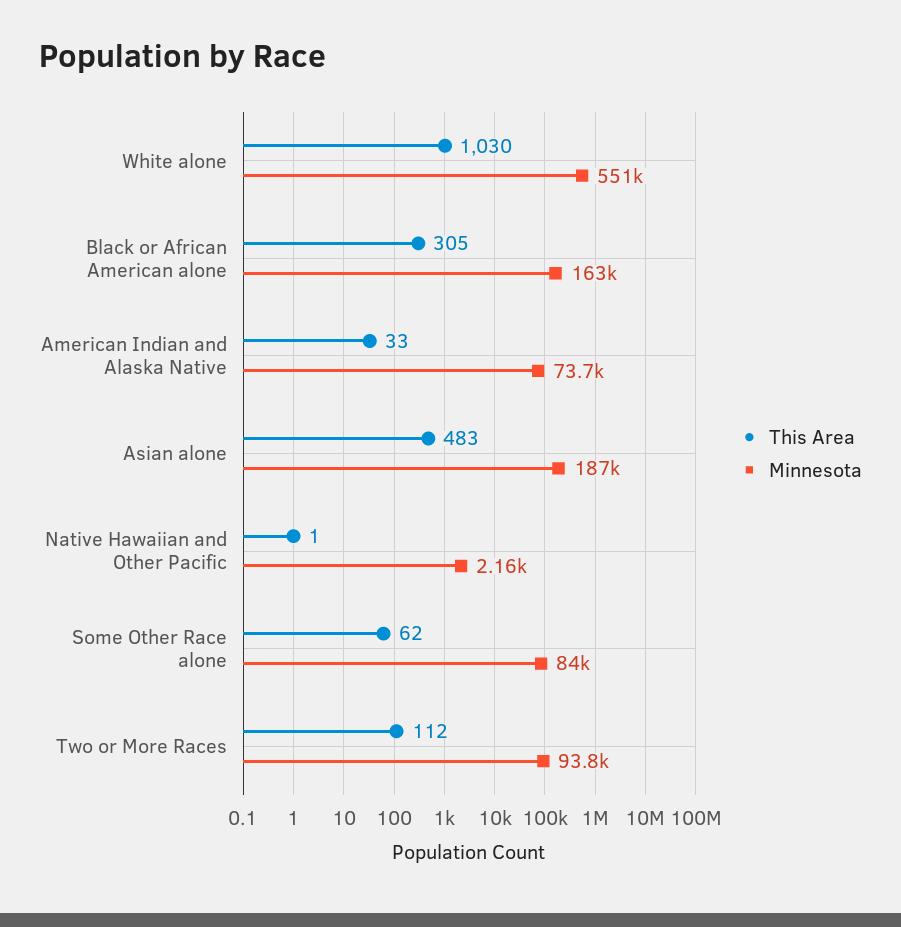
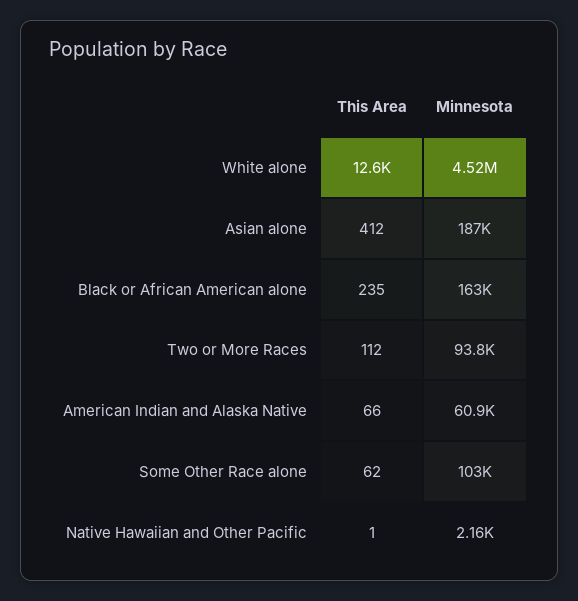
  {
    "This Area": {
-     "White alone": 1030,
+     "White alone": 12600,
-     "Black or African American alone": 305,
+     "Black or African American alone": 235,
-     "American Indian and Alaska Native": 33,
+     "American Indian and Alaska Native": 66,
-     "Asian alone": 483,
+     "Asian alone": 412,
      "Native Hawaiian and Other Pacific": 1,
      "Some Other Race alone": 62,
      "Two or More Races": 112
    },
    "Minnesota": {
-     "White alone": 551000,
+     "White alone": 4520000,
      "Black or African American alone": 163000,
-     "American Indian and Alaska Native": 73700,
+     "American Indian and Alaska Native": 60900,
      "Asian alone": 187000,
      "Native Hawaiian and Other Pacific": 2160,
-     "Some Other Race alone": 84000,
+     "Some Other Race alone": 103000,
      "Two or More Races": 93800
    }
  }

